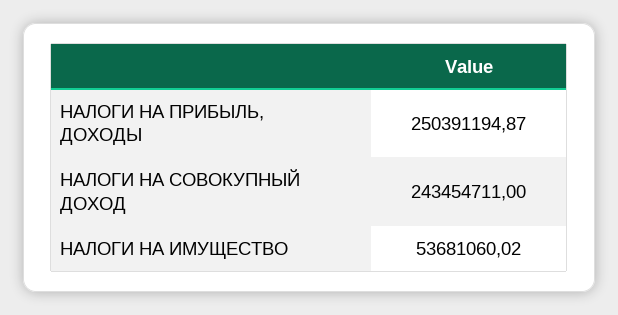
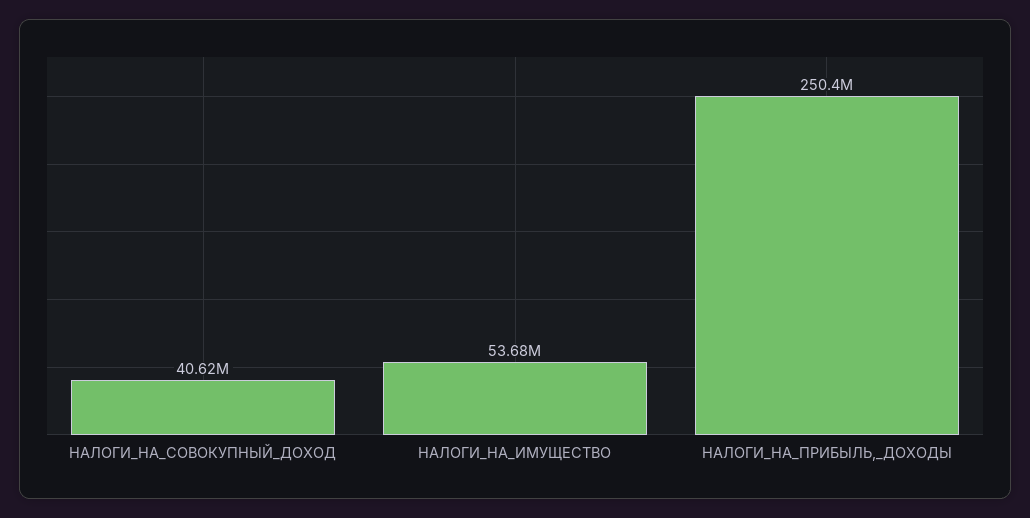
  {
    "НАЛОГИ НА ПРИБЫЛЬ, ДОХОДЫ": 250391194.87,
-   "НАЛОГИ НА СОВОКУПНЫЙ ДОХОД": 243454711,
+   "НАЛОГИ НА СОВОКУПНЫЙ ДОХОД": 40620000,
    "НАЛОГИ НА ИМУЩЕСТВО": 53681060.02
  }

